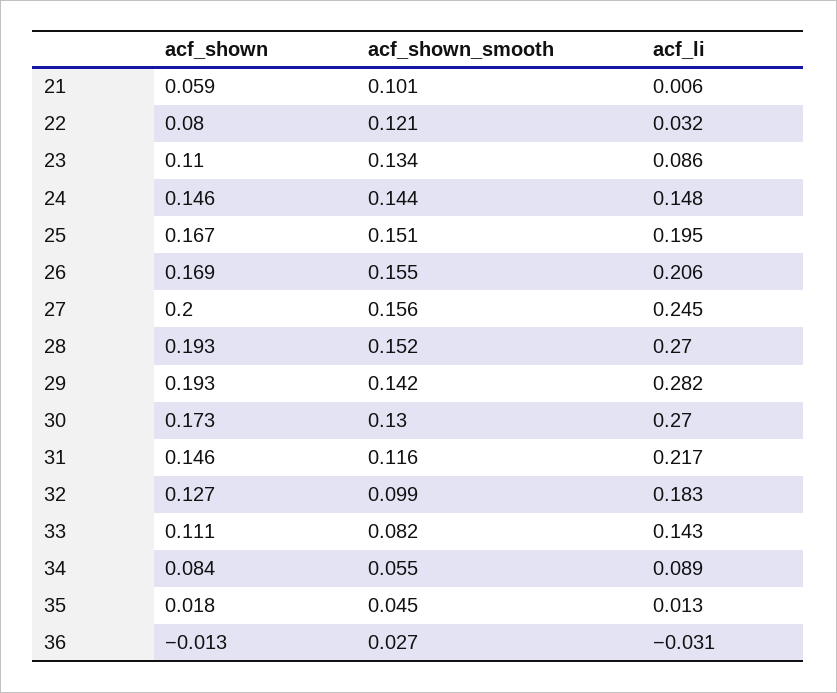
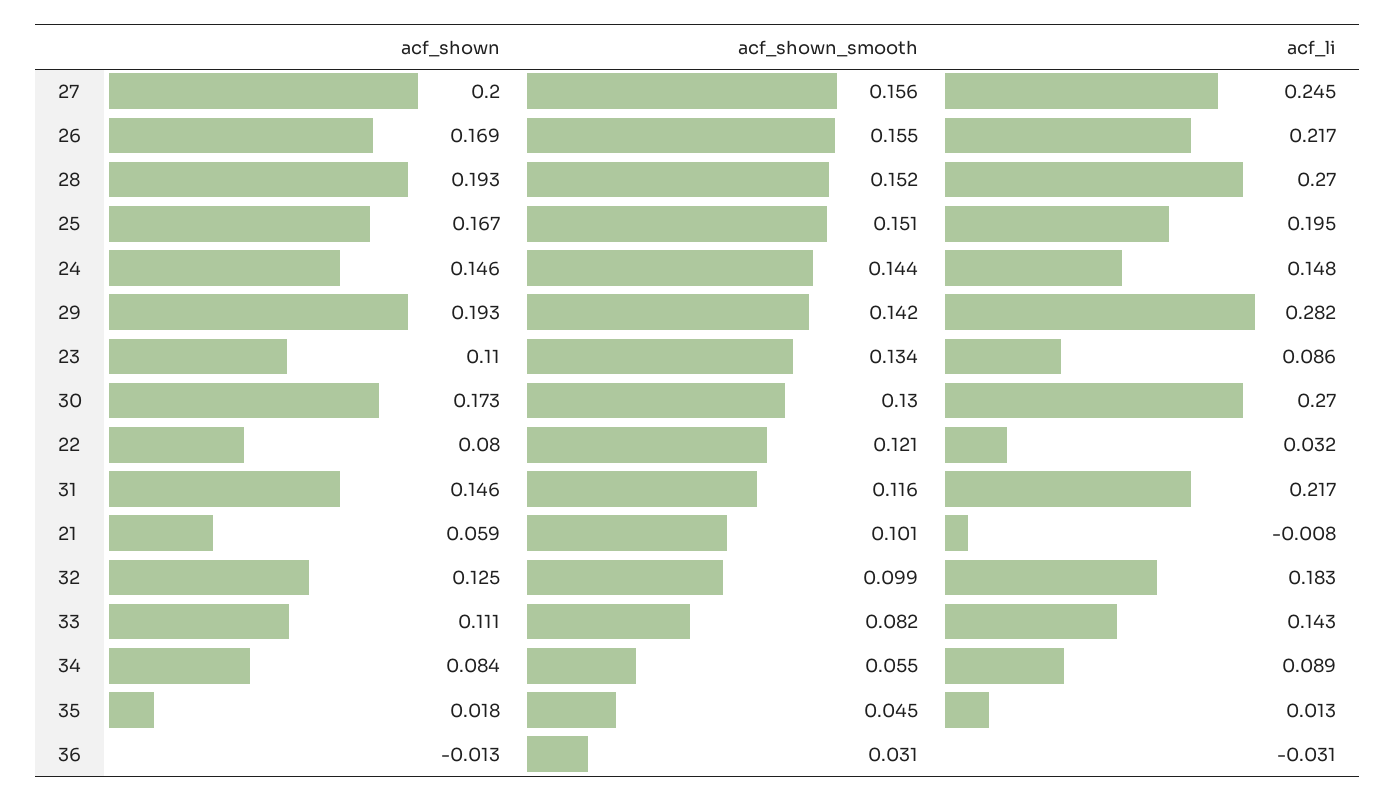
  {
    "acf_shown": {
      "21": 0.059,
      "22": 0.08,
      "23": 0.11,
      "24": 0.146,
      "25": 0.167,
      "26": 0.169,
      "27": 0.2,
      "28": 0.193,
      "29": 0.193,
      "30": 0.173,
      "31": 0.146,
-     "32": 0.127,
+     "32": 0.125,
      "33": 0.111,
      "34": 0.084,
      "35": 0.018,
      "36": -0.013
    },
    "acf_shown_smooth": {
      "21": 0.101,
      "22": 0.121,
      "23": 0.134,
      "24": 0.144,
      "25": 0.151,
      "26": 0.155,
      "27": 0.156,
      "28": 0.152,
      "29": 0.142,
      "30": 0.13,
      "31": 0.116,
      "32": 0.099,
      "33": 0.082,
      "34": 0.055,
      "35": 0.045,
-     "36": 0.027
+     "36": 0.031
    },
    "acf_li": {
-     "21": 0.006,
+     "21": -0.008,
      "22": 0.032,
      "23": 0.086,
      "24": 0.148,
      "25": 0.195,
-     "26": 0.206,
+     "26": 0.217,
      "27": 0.245,
      "28": 0.27,
      "29": 0.282,
      "30": 0.27,
      "31": 0.217,
      "32": 0.183,
      "33": 0.143,
      "34": 0.089,
      "35": 0.013,
      "36": -0.031
    }
  }

